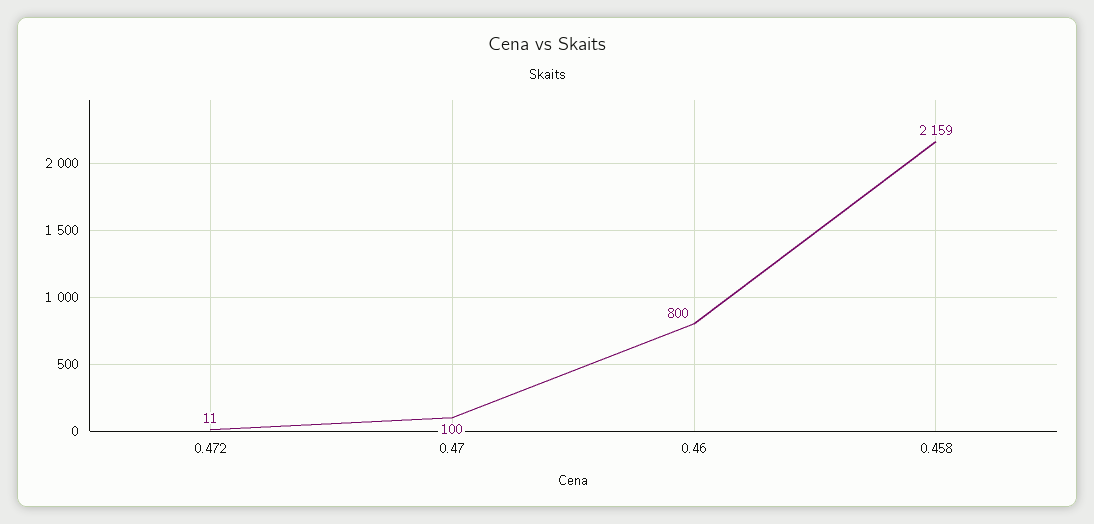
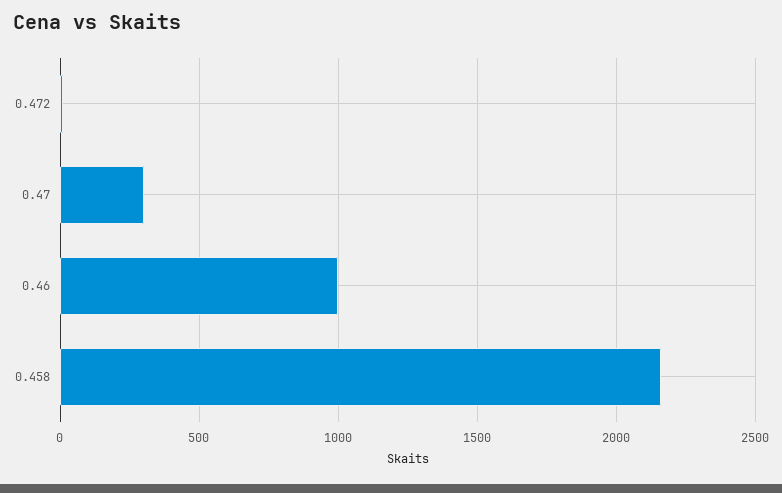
  {
    "0.472": 11,
-   "0.47": 100,
+   "0.47": 300,
-   "0.46": 800,
+   "0.46": 1000,
    "0.458": 2159
  }

